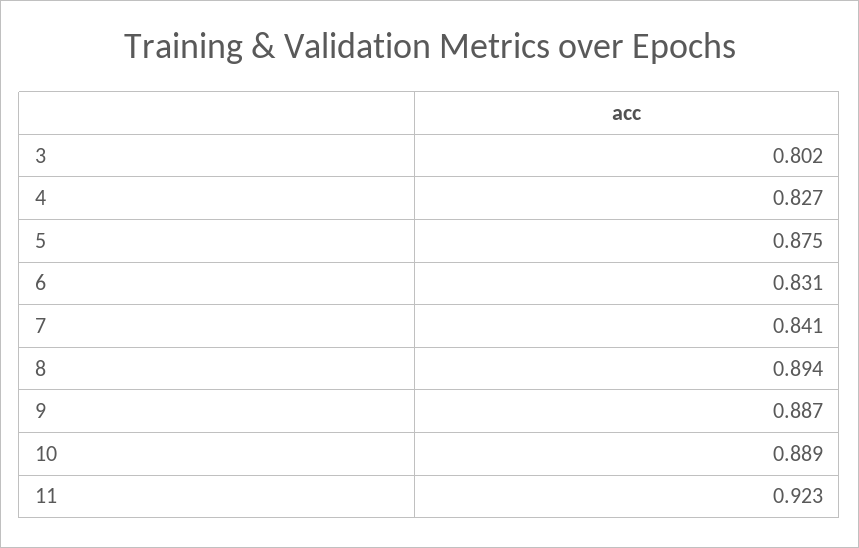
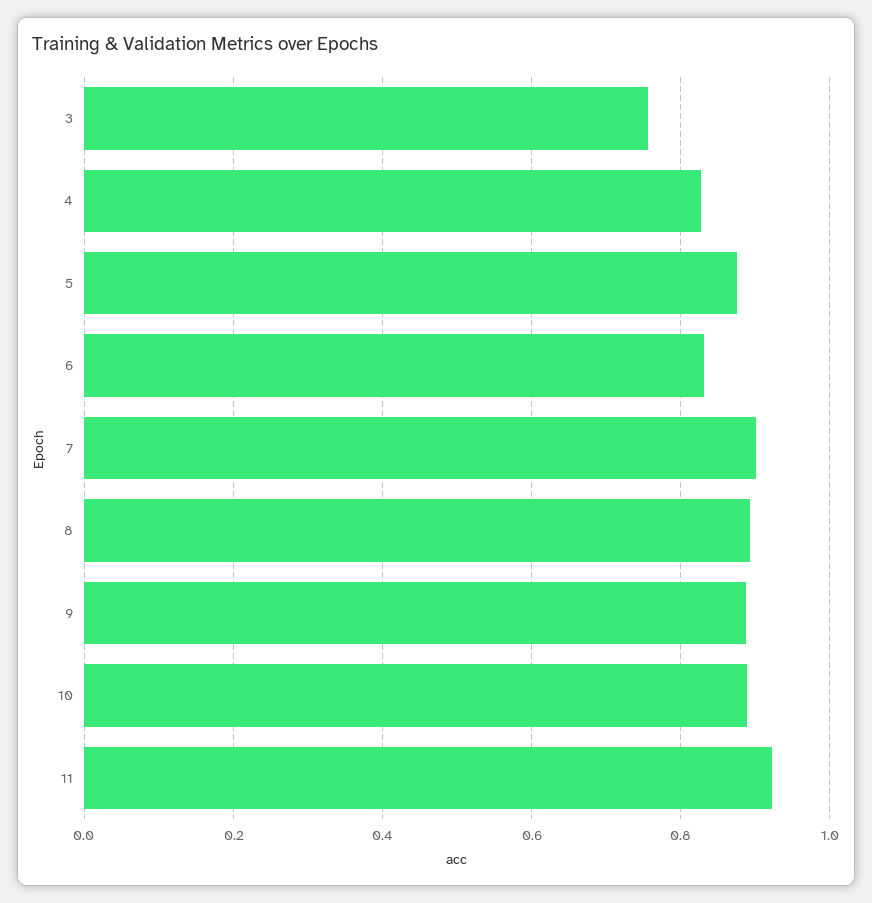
  {
-   "3": 0.802,
+   "3": 0.76,
    "4": 0.827,
    "5": 0.875,
    "6": 0.831,
-   "7": 0.841,
+   "7": 0.9,
    "8": 0.894,
    "9": 0.887,
    "10": 0.889,
    "11": 0.923
  }

